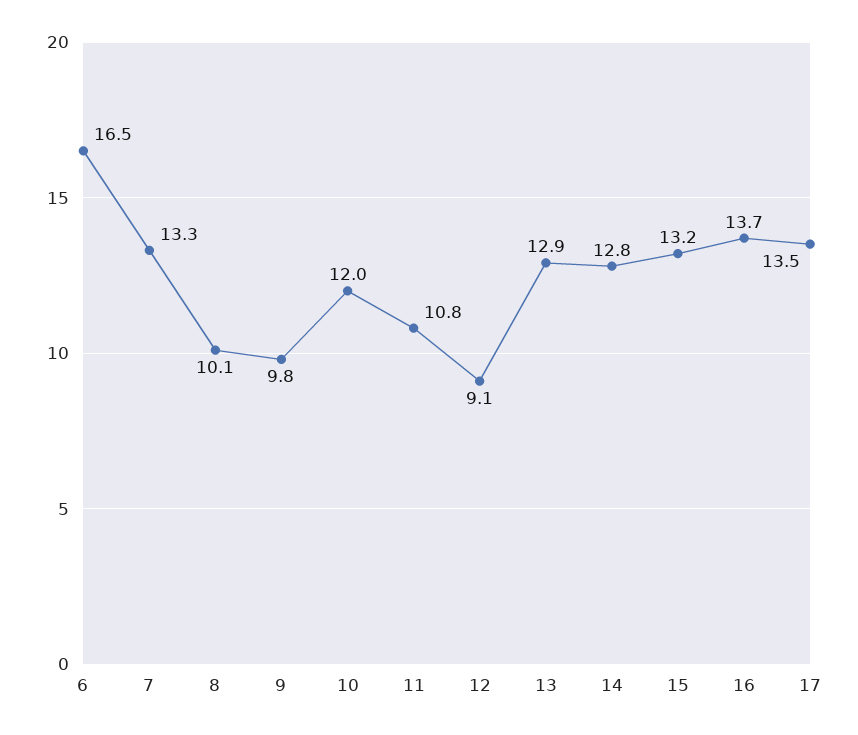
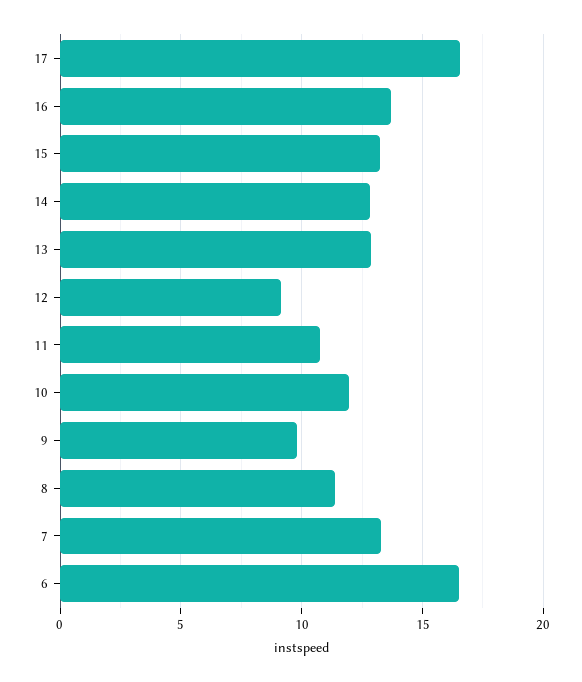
  {
    "6": 16.5,
    "7": 13.3,
-   "8": 10.1,
+   "8": 11.5,
    "9": 9.8,
    "10": 12,
    "11": 10.8,
    "12": 9.1,
    "13": 12.9,
    "14": 12.8,
    "15": 13.2,
    "16": 13.7,
-   "17": 13.5
+   "17": 16.5
  }

